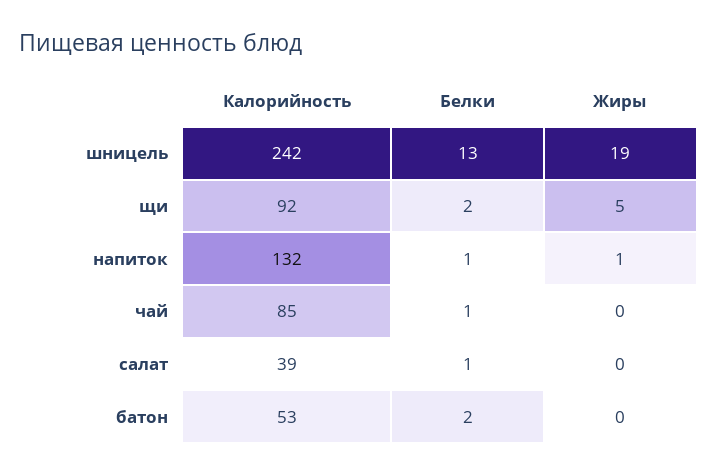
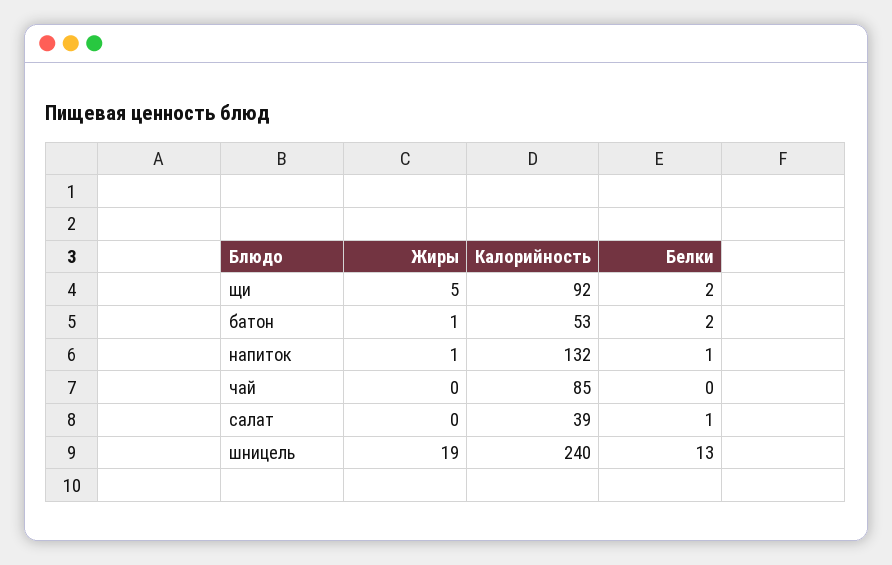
  {
    "Калорийность": {
-     "шницель": 242,
+     "шницель": 240,
      "щи": 92,
      "напиток": 132,
      "чай": 85,
      "салат": 39,
      "батон": 53
    },
    "Белки": {
      "шницель": 13,
      "щи": 2,
      "напиток": 1,
-     "чай": 1,
+     "чай": 0,
      "салат": 1,
      "батон": 2
    },
    "Жиры": {
      "шницель": 19,
      "щи": 5,
      "напиток": 1,
      "чай": 0,
      "салат": 0,
-     "батон": 0
+     "батон": 1
    }
  }

